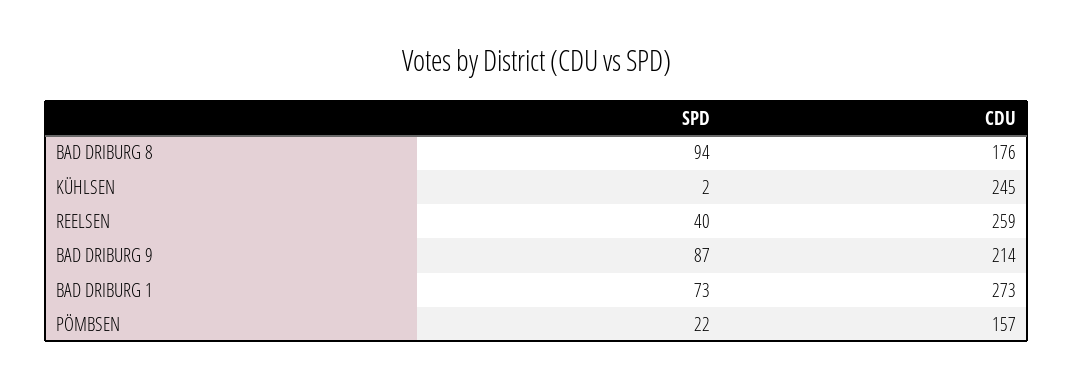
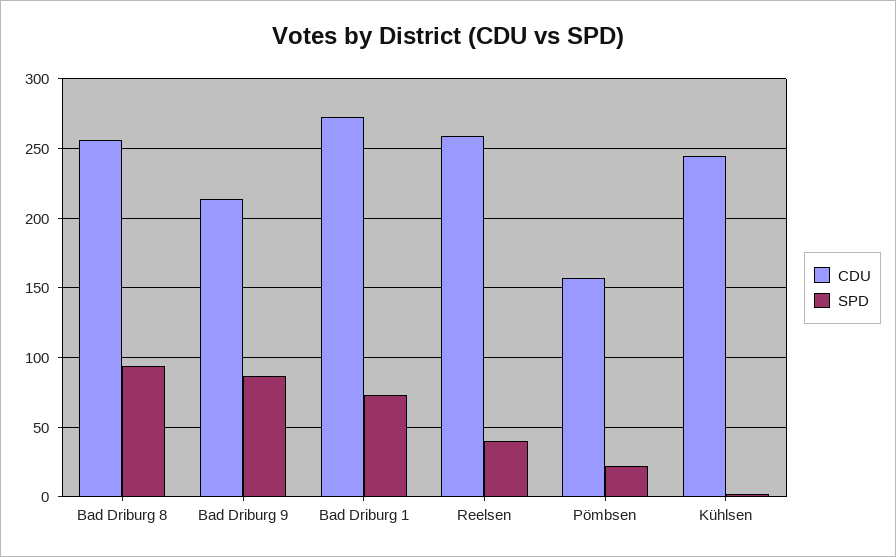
  {
    "SPD": {
      "BAD DRIBURG 8": 94,
      "KÜHLSEN": 2,
      "REELSEN": 40,
      "BAD DRIBURG 9": 87,
      "BAD DRIBURG 1": 73,
      "PÖMBSEN": 22
    },
    "CDU": {
-     "BAD DRIBURG 8": 176,
+     "BAD DRIBURG 8": 255,
      "KÜHLSEN": 245,
      "REELSEN": 259,
      "BAD DRIBURG 9": 214,
      "BAD DRIBURG 1": 273,
      "PÖMBSEN": 157
    }
  }

